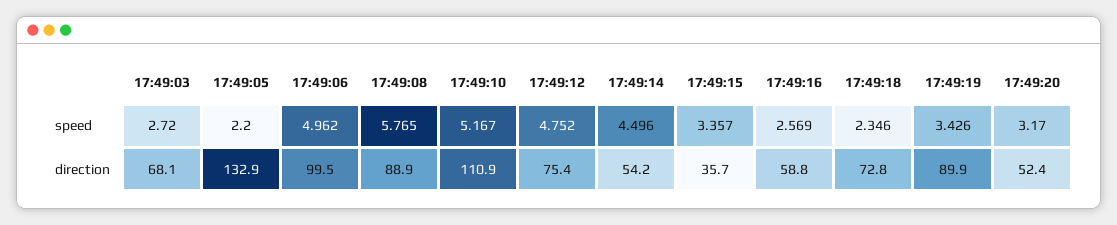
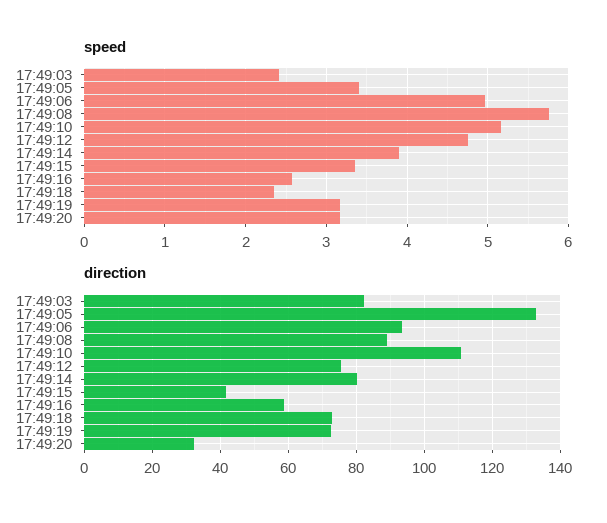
  {
    "speed": {
-     "17:49:03": 2.72,
+     "17:49:03": 2.4,
-     "17:49:05": 2.2,
+     "17:49:05": 3.4,
      "17:49:06": 4.962,
      "17:49:08": 5.765,
      "17:49:10": 5.167,
      "17:49:12": 4.752,
-     "17:49:14": 4.496,
+     "17:49:14": 3.9,
      "17:49:15": 3.357,
      "17:49:16": 2.569,
      "17:49:18": 2.346,
-     "17:49:19": 3.426,
+     "17:49:19": 3.2,
      "17:49:20": 3.17
    },
    "direction": {
-     "17:49:03": 68.1,
+     "17:49:03": 82,
      "17:49:05": 132.9,
-     "17:49:06": 99.5,
+     "17:49:06": 94,
      "17:49:08": 88.9,
      "17:49:10": 110.9,
      "17:49:12": 75.4,
-     "17:49:14": 54.2,
+     "17:49:14": 80,
-     "17:49:15": 35.7,
+     "17:49:15": 42,
      "17:49:16": 58.8,
      "17:49:18": 72.8,
-     "17:49:19": 89.9,
+     "17:49:19": 72,
-     "17:49:20": 52.4
+     "17:49:20": 32
    }
  }

